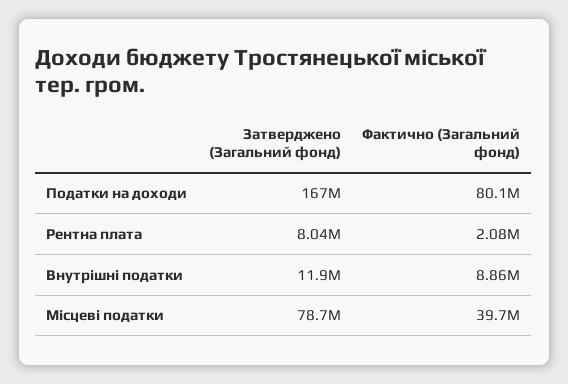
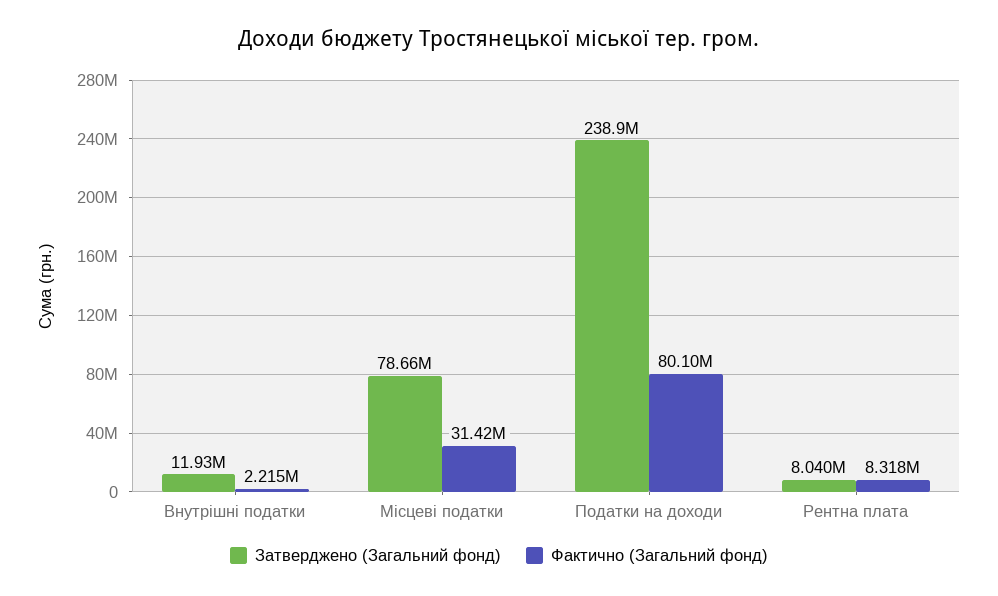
  {
    "Затверджено (Загальний фонд)": {
-     "Податки на доходи": 167000000,
+     "Податки на доходи": 238900000,
      "Рентна плата": 8040000,
      "Внутрішні податки": 11930000,
      "Місцеві податки": 78660000
    },
    "Фактично (Загальний фонд)": {
      "Податки на доходи": 80100000,
-     "Рентна плата": 2080000,
+     "Рентна плата": 8318000,
-     "Внутрішні податки": 8860000,
+     "Внутрішні податки": 2215000,
-     "Місцеві податки": 39700000
+     "Місцеві податки": 31420000
    }
  }

